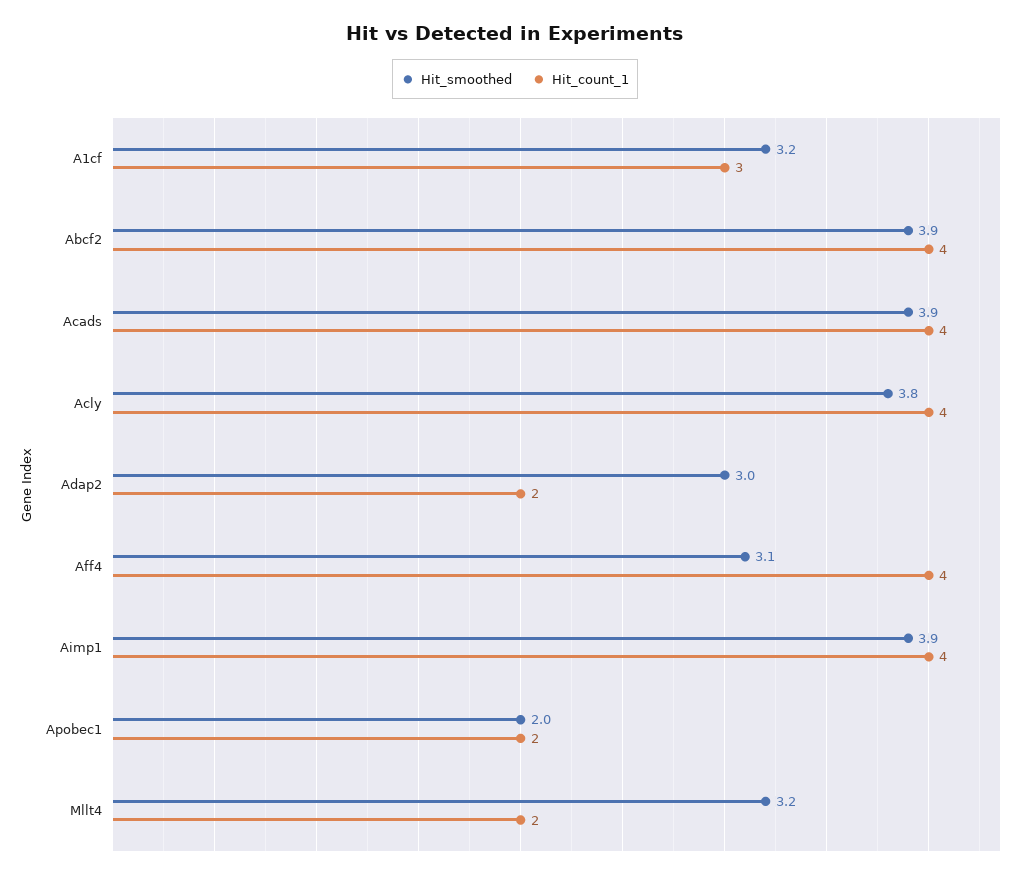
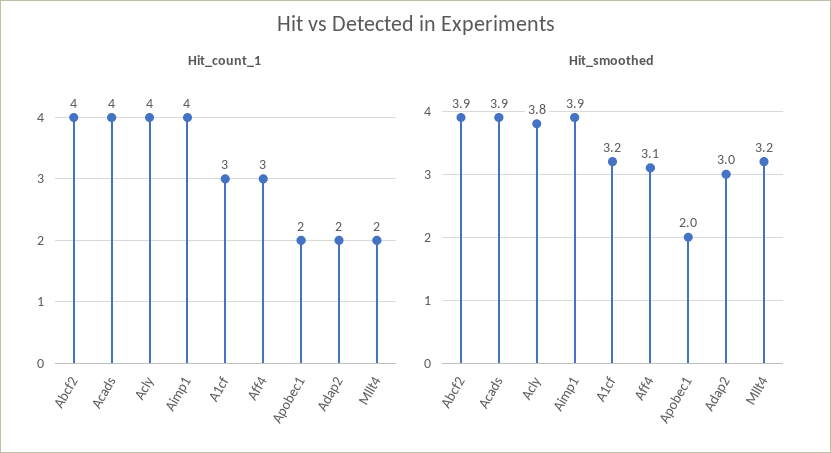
  {
    "Hit_smoothed": {
      "A1cf": 3.2,
      "Abcf2": 3.9,
      "Acads": 3.9,
      "Acly": 3.8,
      "Adap2": 3,
      "Aff4": 3.1,
      "Aimp1": 3.9,
      "Apobec1": 2,
      "Mllt4": 3.2
    },
    "Hit_count_1": {
      "A1cf": 3,
      "Abcf2": 4,
      "Acads": 4,
      "Acly": 4,
      "Adap2": 2,
-     "Aff4": 4,
+     "Aff4": 3,
      "Aimp1": 4,
      "Apobec1": 2,
      "Mllt4": 2
    }
  }

